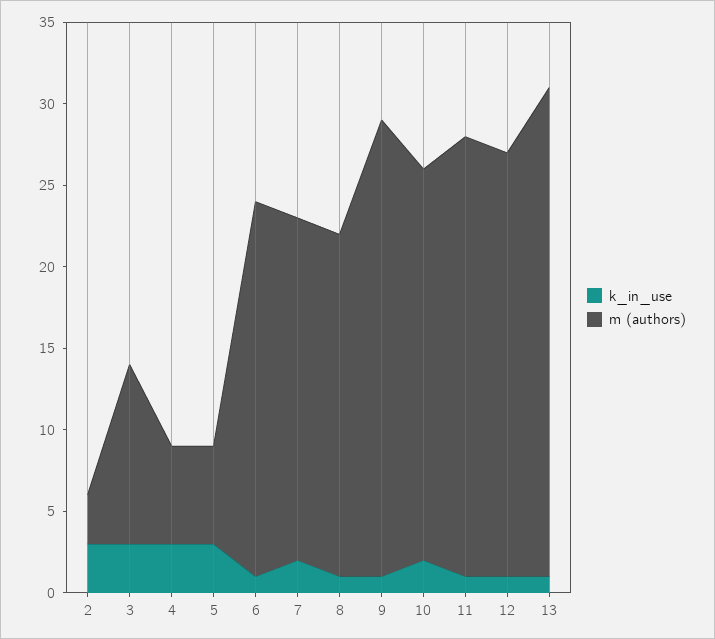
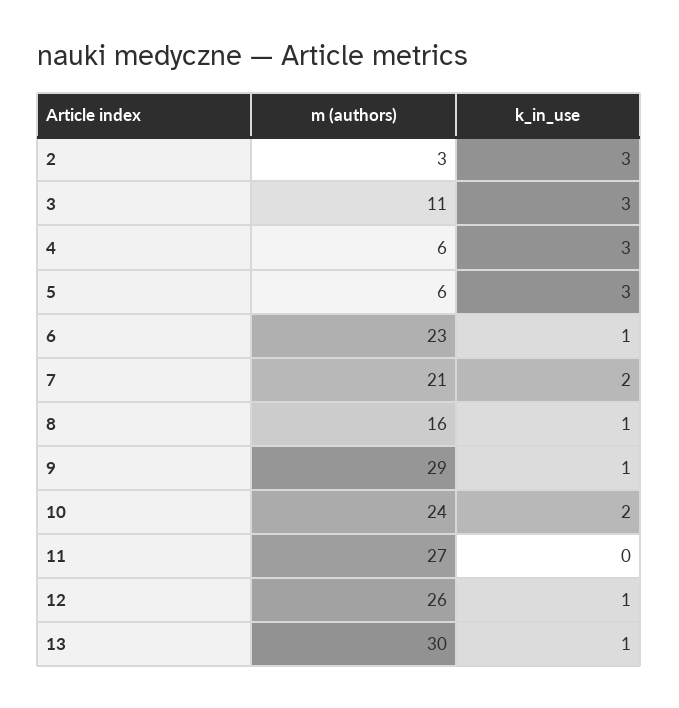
  {
    "k_in_use": {
      "2": 3,
      "3": 3,
      "4": 3,
      "5": 3,
      "6": 1,
      "7": 2,
      "8": 1,
      "9": 1,
      "10": 2,
-     "11": 1,
+     "11": 0,
      "12": 1,
      "13": 1
    },
    "m (authors)": {
      "2": 3,
      "3": 11,
      "4": 6,
      "5": 6,
      "6": 23,
      "7": 21,
-     "8": 21,
+     "8": 16,
-     "9": 28,
+     "9": 29,
      "10": 24,
      "11": 27,
      "12": 26,
      "13": 30
    }
  }

